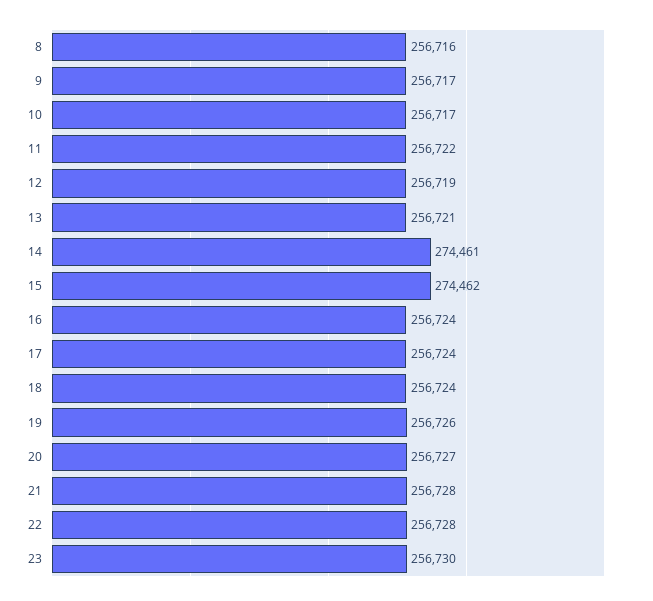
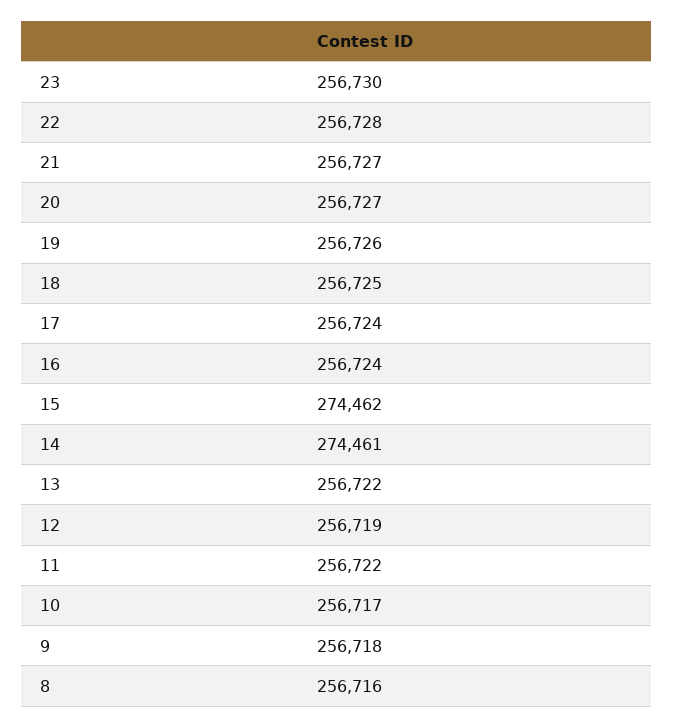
  {
    "8": 256716,
-   "9": 256717,
+   "9": 256718,
    "10": 256717,
    "11": 256722,
    "12": 256719,
-   "13": 256721,
+   "13": 256722,
    "14": 274461,
    "15": 274462,
    "16": 256724,
    "17": 256724,
-   "18": 256724,
+   "18": 256725,
    "19": 256726,
    "20": 256727,
-   "21": 256728,
+   "21": 256727,
    "22": 256728,
    "23": 256730
  }

